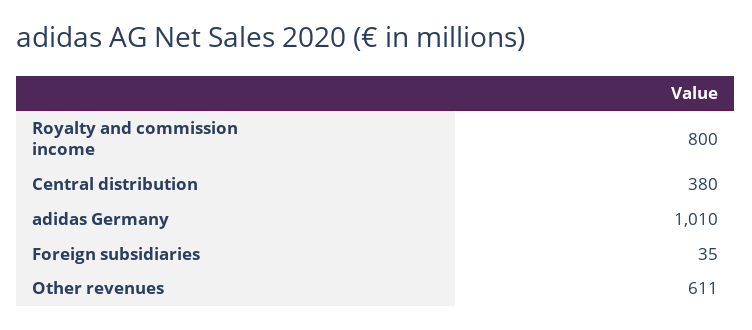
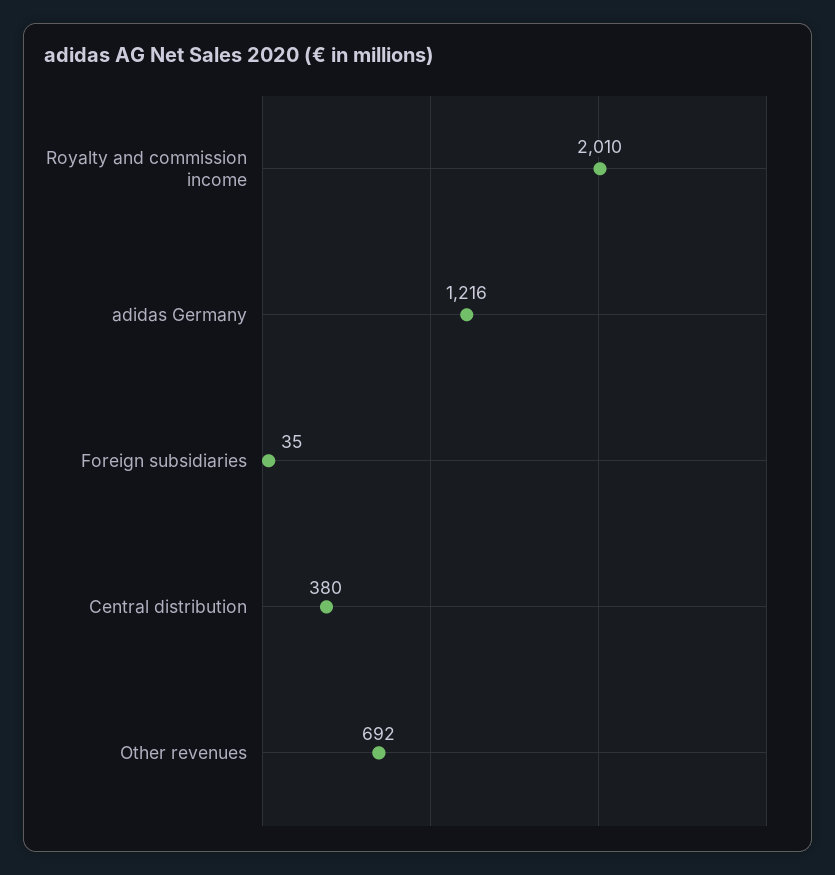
  {
-   "Royalty and commission income": 800,
+   "Royalty and commission income": 2010,
    "Central distribution": 380,
-   "adidas Germany": 1010,
+   "adidas Germany": 1216,
    "Foreign subsidiaries": 35,
-   "Other revenues": 611
+   "Other revenues": 692
  }

